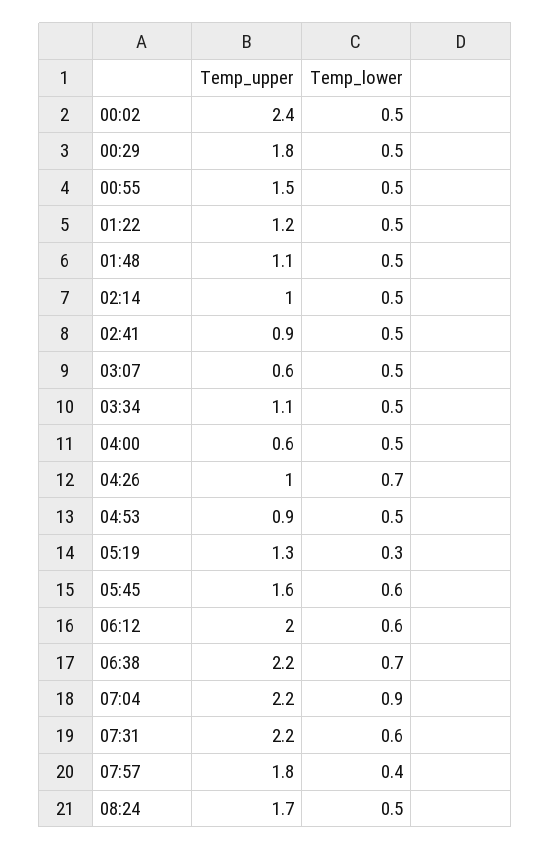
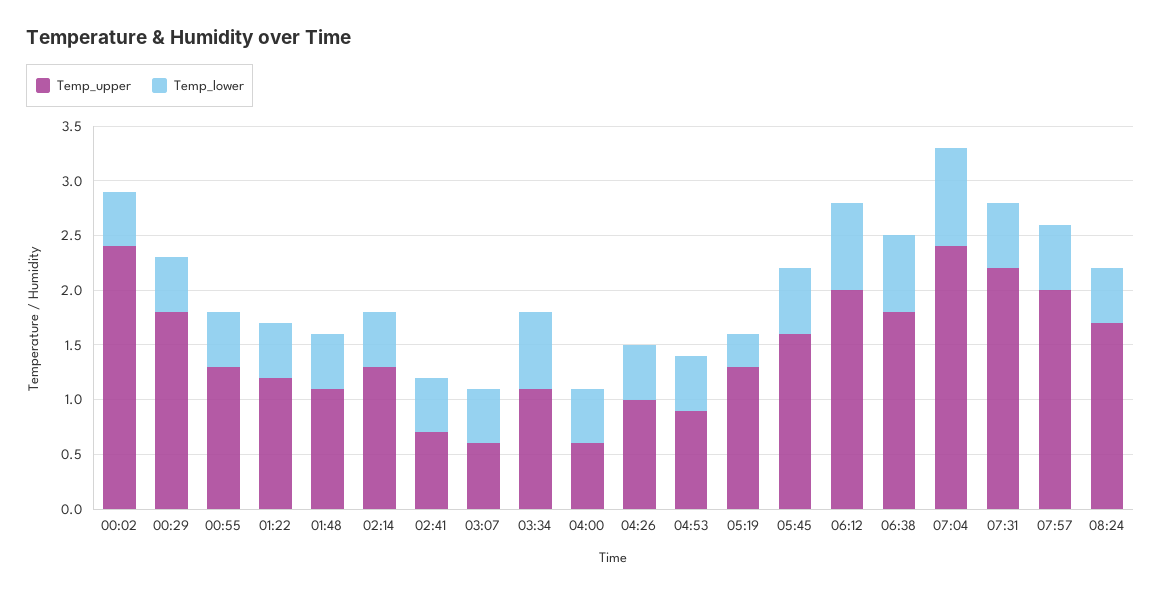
  {
    "Temp_upper": {
      "00:02": 2.4,
      "00:29": 1.8,
-     "00:55": 1.5,
+     "00:55": 1.3,
      "01:22": 1.2,
      "01:48": 1.1,
-     "02:14": 1,
+     "02:14": 1.3,
-     "02:41": 0.9,
+     "02:41": 0.7,
      "03:07": 0.6,
      "03:34": 1.1,
      "04:00": 0.6,
      "04:26": 1,
      "04:53": 0.9,
      "05:19": 1.3,
      "05:45": 1.6,
      "06:12": 2,
-     "06:38": 2.2,
+     "06:38": 1.8,
-     "07:04": 2.2,
+     "07:04": 2.4,
      "07:31": 2.2,
-     "07:57": 1.8,
+     "07:57": 2,
      "08:24": 1.7
    },
    "Temp_lower": {
      "00:02": 0.5,
      "00:29": 0.5,
      "00:55": 0.5,
      "01:22": 0.5,
      "01:48": 0.5,
      "02:14": 0.5,
      "02:41": 0.5,
      "03:07": 0.5,
-     "03:34": 0.5,
+     "03:34": 0.7,
      "04:00": 0.5,
-     "04:26": 0.7,
+     "04:26": 0.5,
      "04:53": 0.5,
      "05:19": 0.3,
      "05:45": 0.6,
-     "06:12": 0.6,
+     "06:12": 0.8,
      "06:38": 0.7,
      "07:04": 0.9,
      "07:31": 0.6,
-     "07:57": 0.4,
+     "07:57": 0.6,
      "08:24": 0.5
    }
  }

